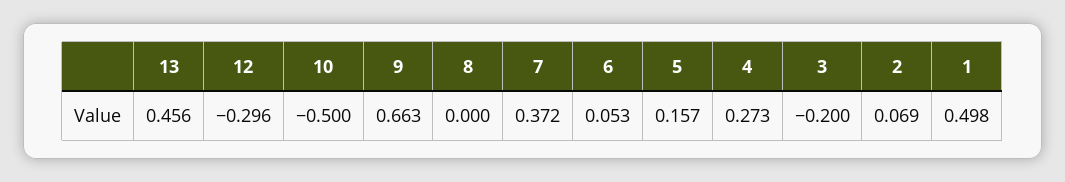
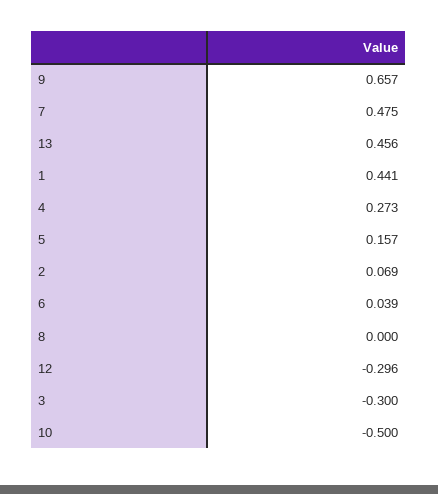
  {
    "13": 0.456,
    "12": -0.296,
    "10": -0.5,
-   "9": 0.663,
+   "9": 0.657,
    "8": 0,
-   "7": 0.372,
+   "7": 0.475,
-   "6": 0.053,
+   "6": 0.039,
    "5": 0.157,
    "4": 0.273,
-   "3": -0.2,
+   "3": -0.3,
    "2": 0.069,
-   "1": 0.498
+   "1": 0.441
  }

